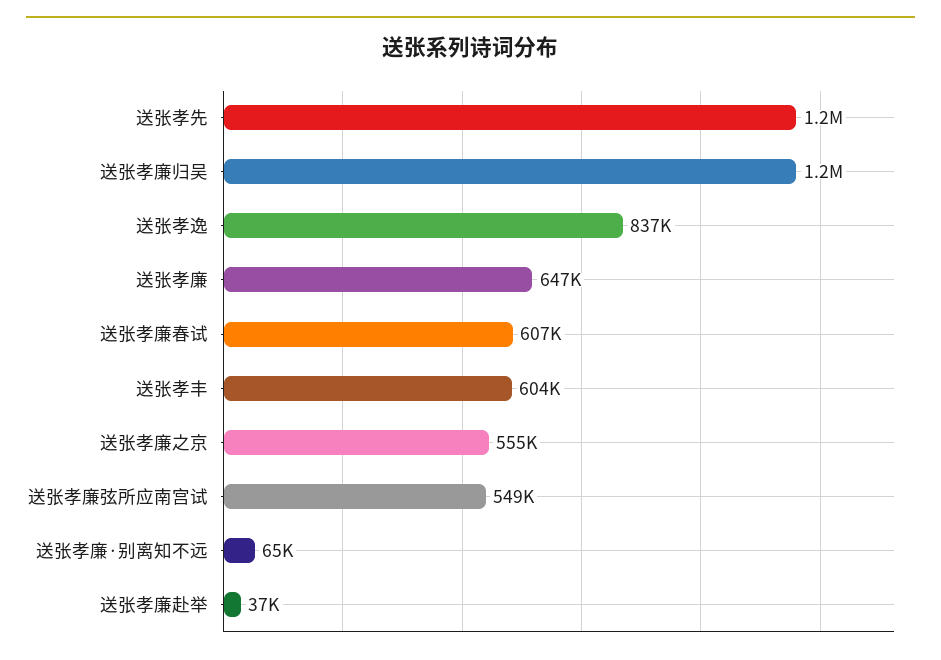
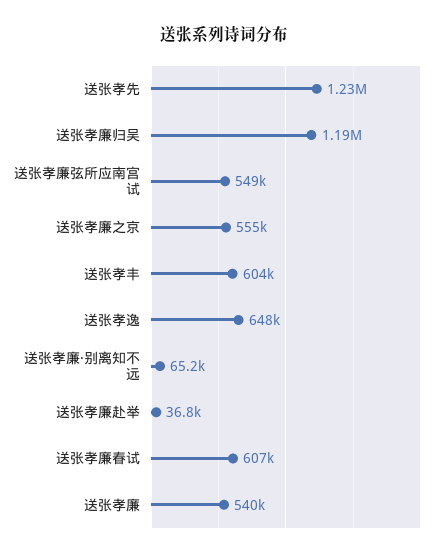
  {
    "送张孝先": 1230000,
    "送张孝廉归吴": 1190000,
-   "送张孝逸": 837000,
+   "送张孝逸": 648000,
-   "送张孝廉": 647000,
+   "送张孝廉": 540000,
    "送张孝廉春试": 607000,
    "送张孝丰": 604000,
    "送张孝廉之京": 555000,
    "送张孝廉弦所应南宫试": 549000,
    "送张孝廉·别离知不远": 65200,
    "送张孝廉赴举": 36800
  }

